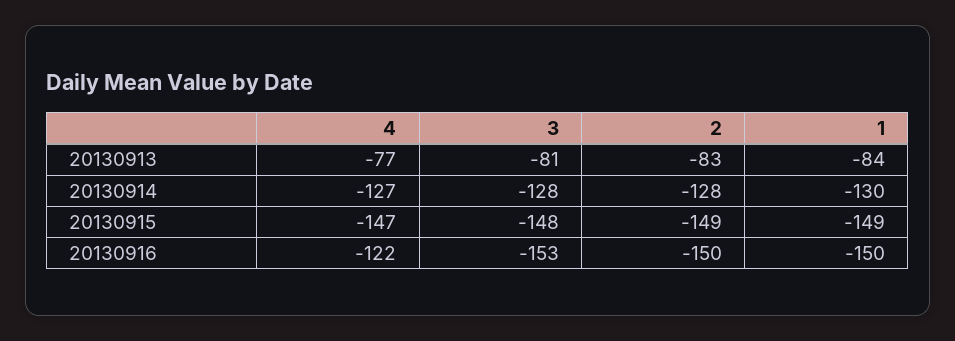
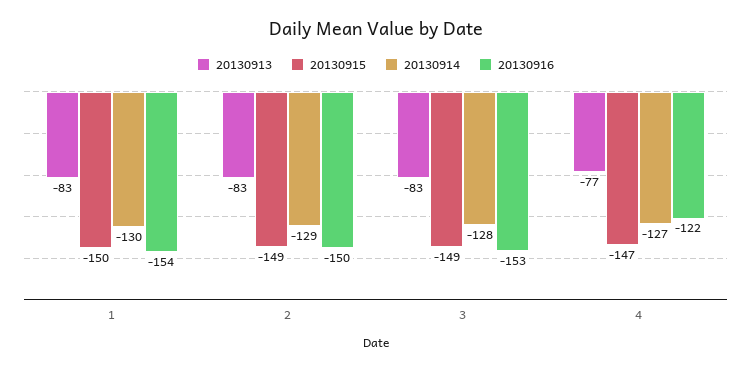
  {
    "20130913": {
      "4": -77,
-     "3": -81,
+     "3": -83,
      "2": -83,
-     "1": -84
+     "1": -83
    },
    "20130914": {
      "4": -127,
      "3": -128,
-     "2": -128,
+     "2": -129,
      "1": -130
    },
    "20130915": {
      "4": -147,
-     "3": -148,
+     "3": -149,
      "2": -149,
-     "1": -149
+     "1": -150
    },
    "20130916": {
      "4": -122,
      "3": -153,
      "2": -150,
-     "1": -150
+     "1": -154
    }
  }

